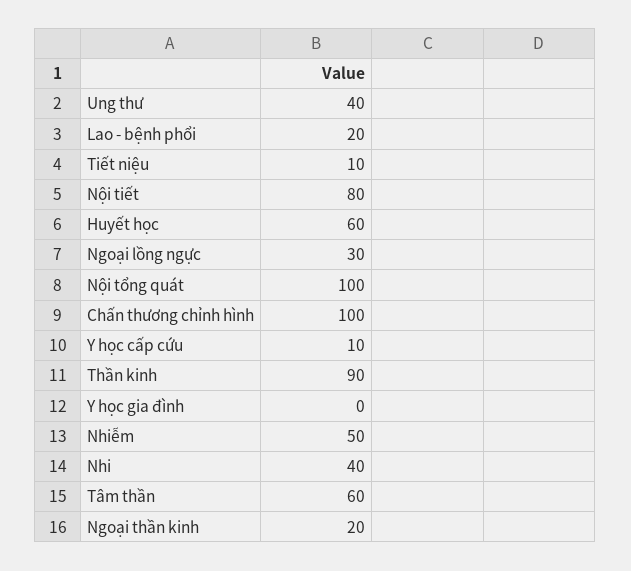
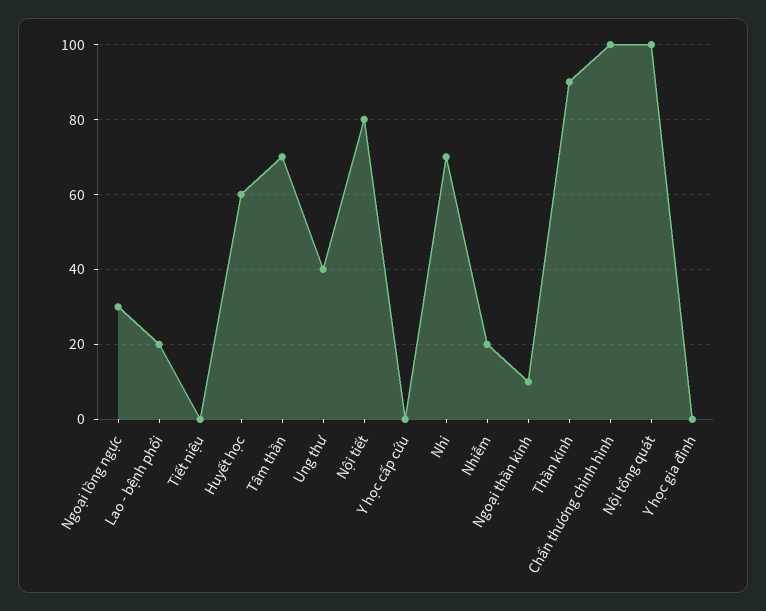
  {
    "Ung thư": 40,
    "Lao - bệnh phổi": 20,
-   "Tiết niệu": 10,
+   "Tiết niệu": 0,
    "Nội tiết": 80,
    "Huyết học": 60,
    "Ngoại lồng ngực": 30,
    "Nội tổng quát": 100,
    "Chấn thương chỉnh hình": 100,
-   "Y học cấp cứu": 10,
+   "Y học cấp cứu": 0,
    "Thần kinh": 90,
    "Y học gia đình": 0,
-   "Nhiễm": 50,
+   "Nhiễm": 20,
-   "Nhi": 40,
+   "Nhi": 70,
-   "Tâm thần": 60,
+   "Tâm thần": 70,
-   "Ngoại thần kinh": 20
+   "Ngoại thần kinh": 10
  }

